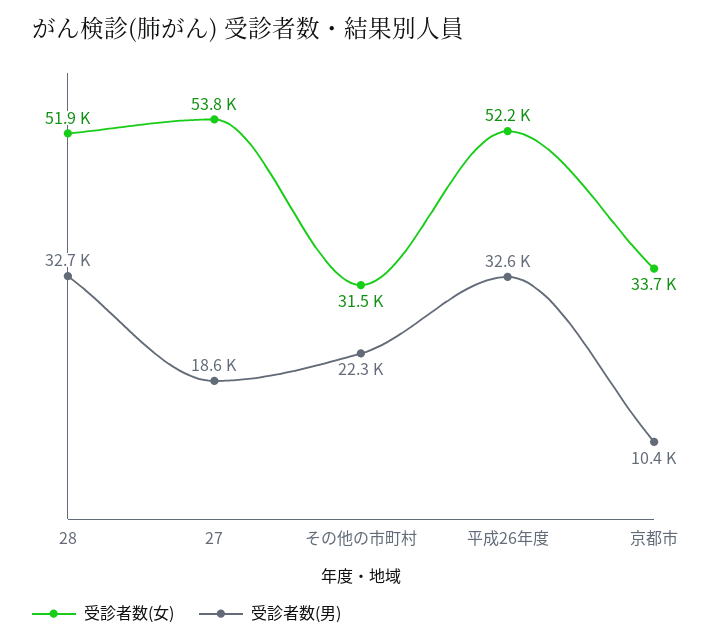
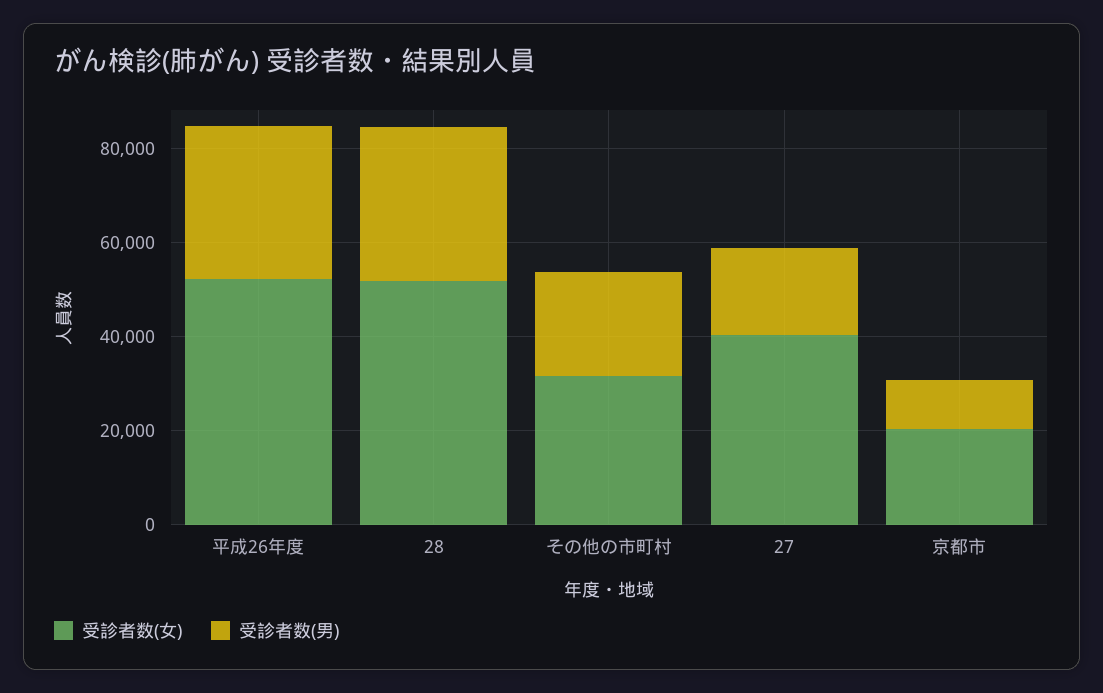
  {
    "受診者数(女)": {
      "28": 51900,
-     "27": 53800,
+     "27": 40000,
      "その他の市町村": 31500,
      "平成26年度": 52200,
-     "京都市": 33700
+     "京都市": 20000
    },
    "受診者数(男)": {
      "28": 32700,
      "27": 18600,
      "その他の市町村": 22300,
      "平成26年度": 32600,
      "京都市": 10400
    }
  }

